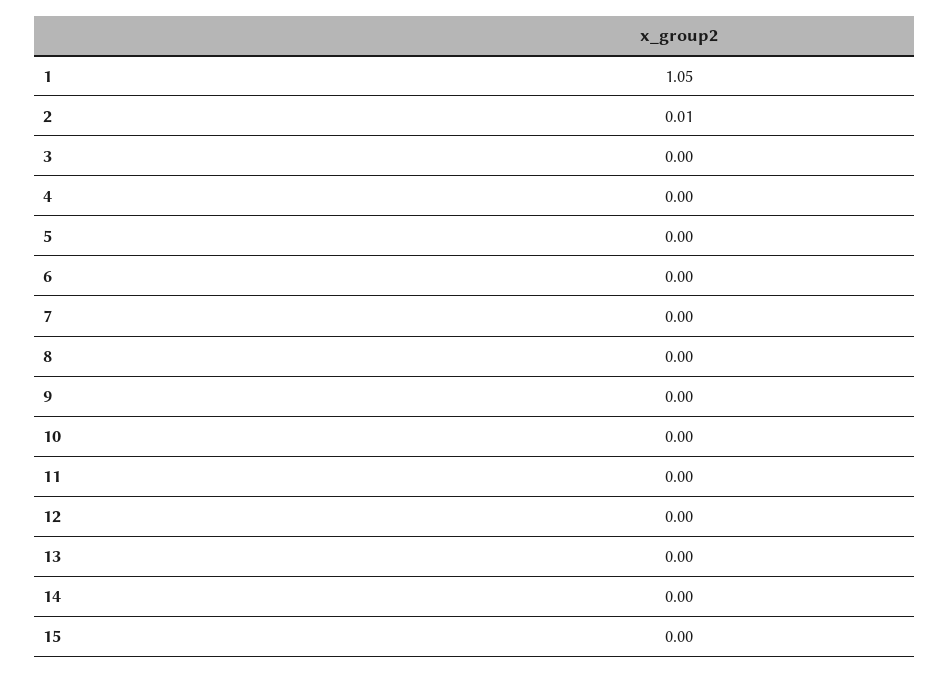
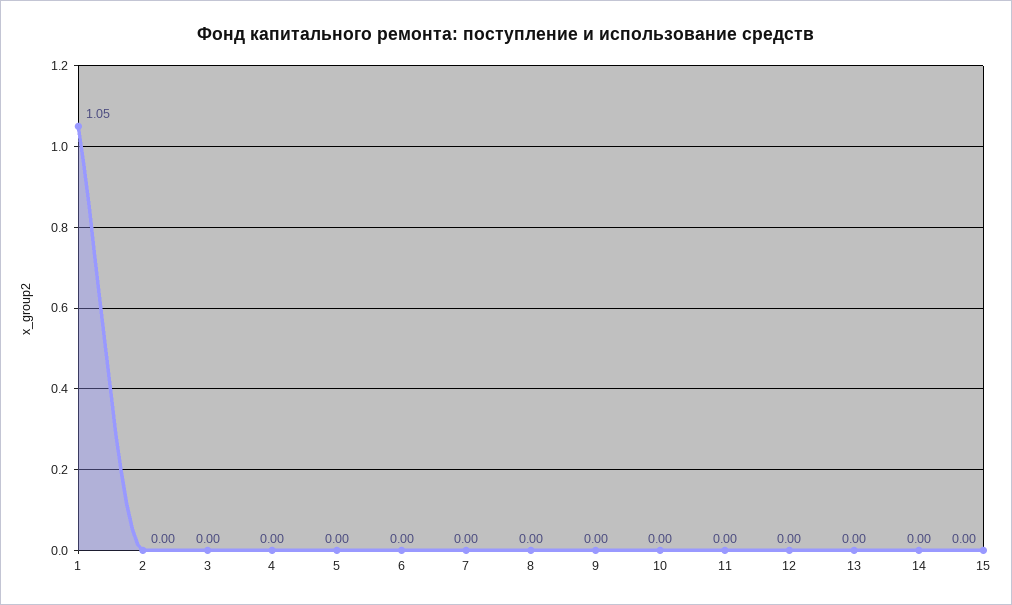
  {
    "1": 1.05,
-   "2": 0.01,
+   "2": 0,
    "3": 0,
    "4": 0,
    "5": 0,
    "6": 0,
    "7": 0,
    "8": 0,
    "9": 0,
    "10": 0,
    "11": 0,
    "12": 0,
    "13": 0,
    "14": 0,
    "15": 0
  }

